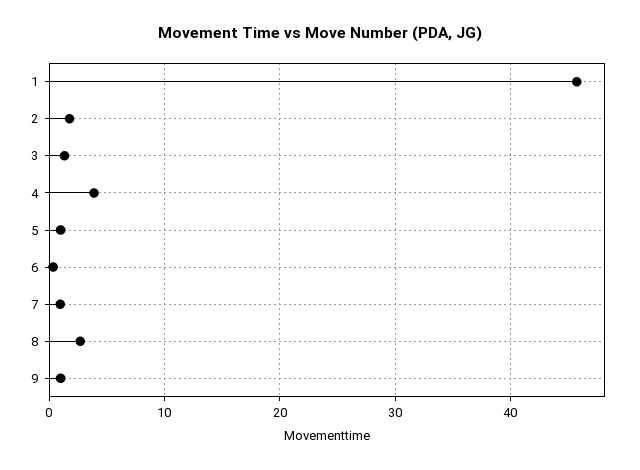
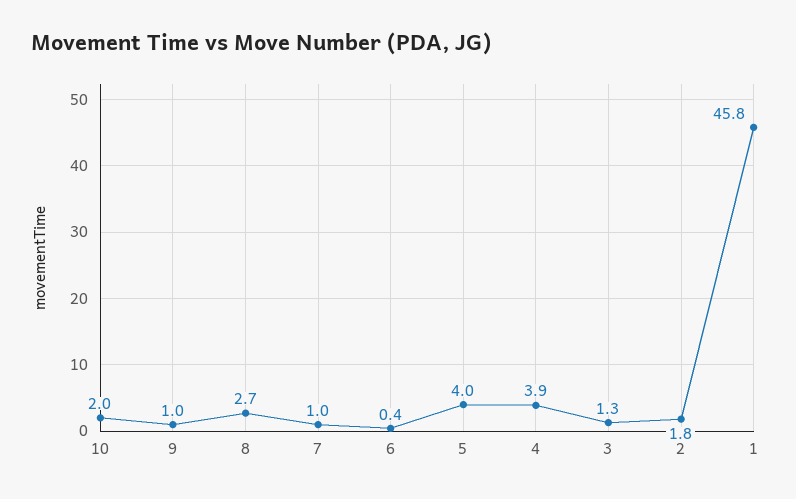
  {
    "1": 45.8,
    "2": 1.8,
    "3": 1.3,
    "4": 3.9,
-   "5": 1,
+   "5": 4,
    "6": 0.4,
    "7": 1,
    "8": 2.7,
-   "9": 1
+   "9": 1,
+   "10": 2
  }

